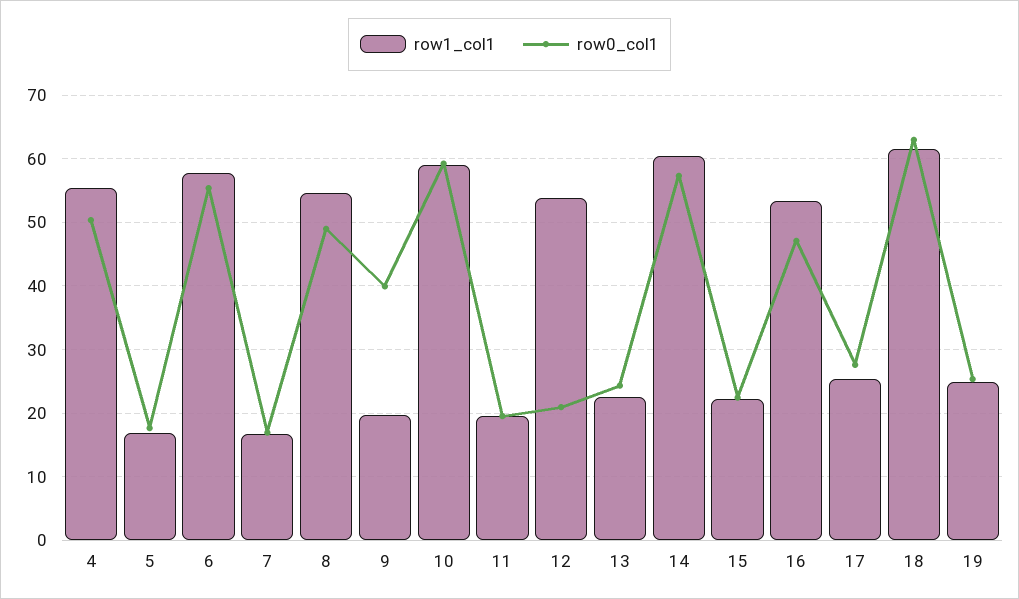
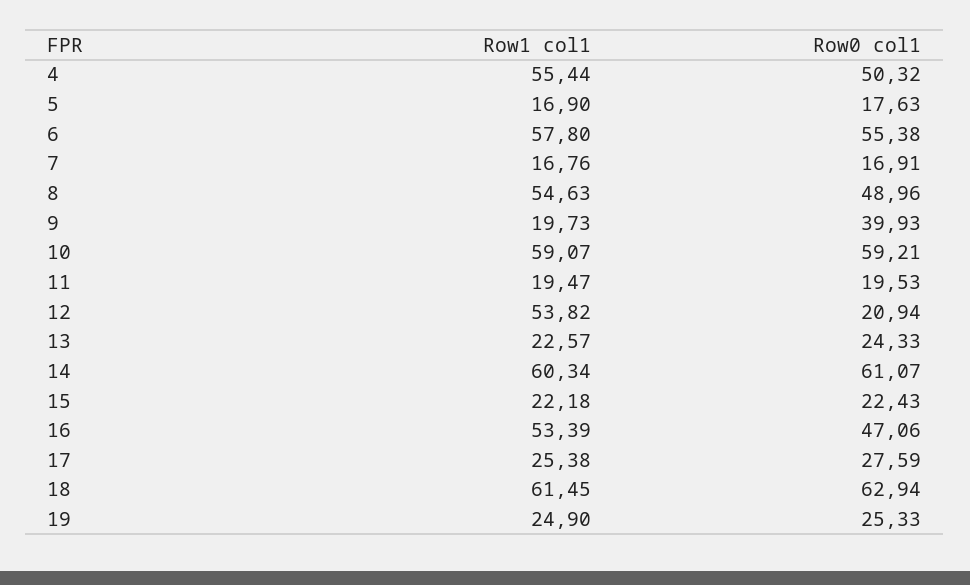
  {
    "row1_col1": {
      "4": 55.44,
      "5": 16.9,
      "6": 57.8,
      "7": 16.76,
      "8": 54.63,
      "9": 19.73,
      "10": 59.07,
      "11": 19.47,
      "12": 53.82,
      "13": 22.57,
      "14": 60.34,
      "15": 22.18,
      "16": 53.39,
      "17": 25.38,
      "18": 61.45,
      "19": 24.9
    },
    "row0_col1": {
      "4": 50.32,
      "5": 17.63,
      "6": 55.38,
      "7": 16.91,
      "8": 48.96,
      "9": 39.93,
      "10": 59.21,
      "11": 19.53,
      "12": 20.94,
      "13": 24.33,
-     "14": 57,
+     "14": 61.07,
      "15": 22.43,
      "16": 47.06,
      "17": 27.59,
      "18": 62.94,
      "19": 25.33
    }
  }

